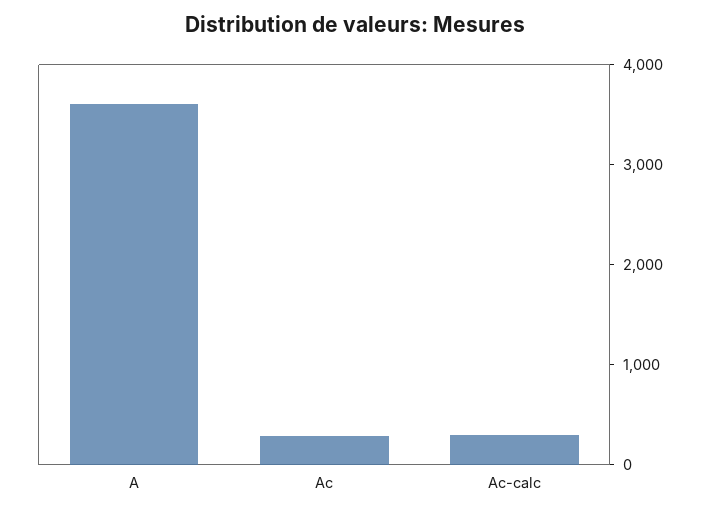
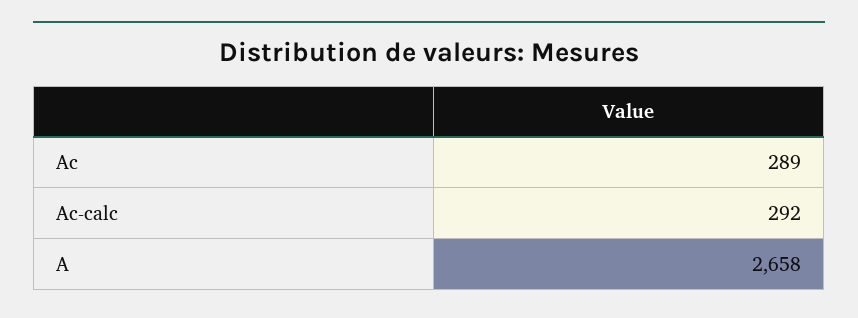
  {
-   "A": 3600,
+   "A": 2658,
    "Ac": 289,
    "Ac-calc": 292
  }

